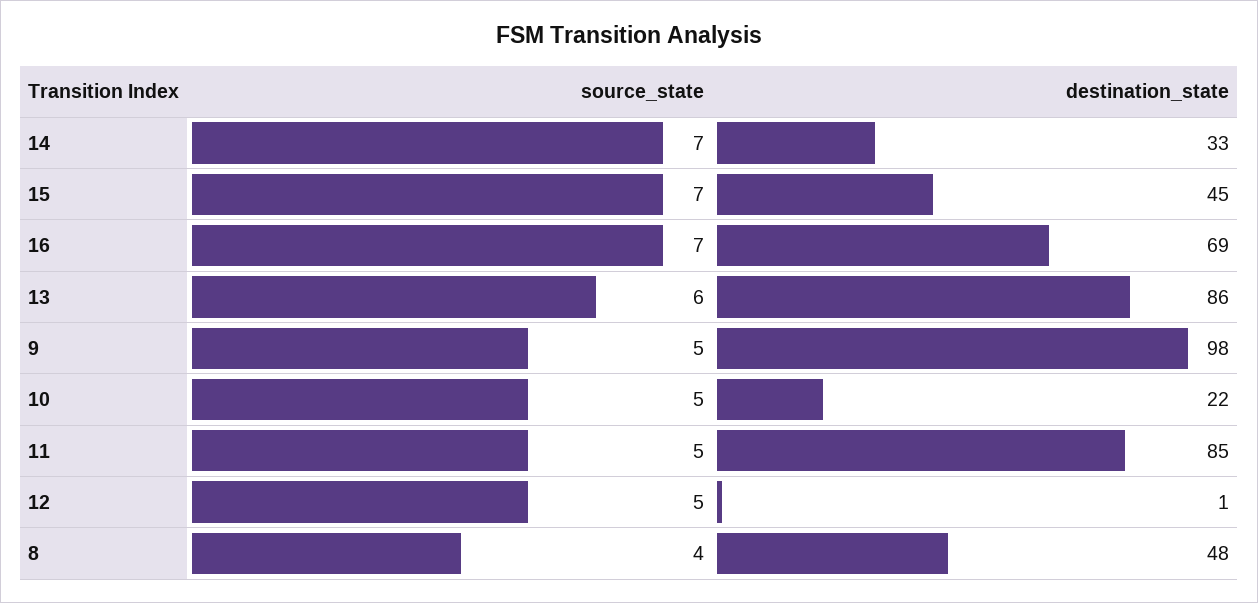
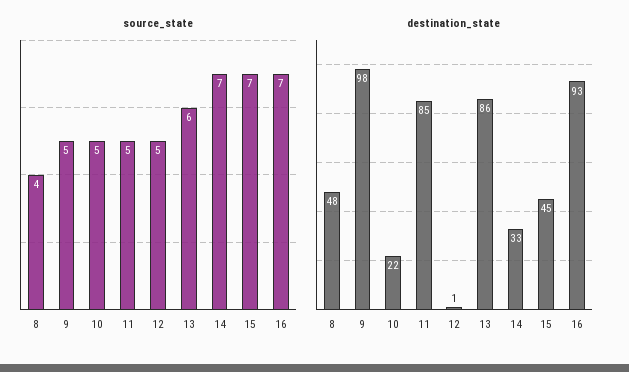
  {
    "source_state": {
      "14": 7,
      "15": 7,
      "16": 7,
      "13": 6,
      "9": 5,
      "10": 5,
      "11": 5,
      "12": 5,
      "8": 4
    },
    "destination_state": {
      "14": 33,
      "15": 45,
-     "16": 69,
+     "16": 93,
      "13": 86,
      "9": 98,
      "10": 22,
      "11": 85,
      "12": 1,
      "8": 48
    }
  }

